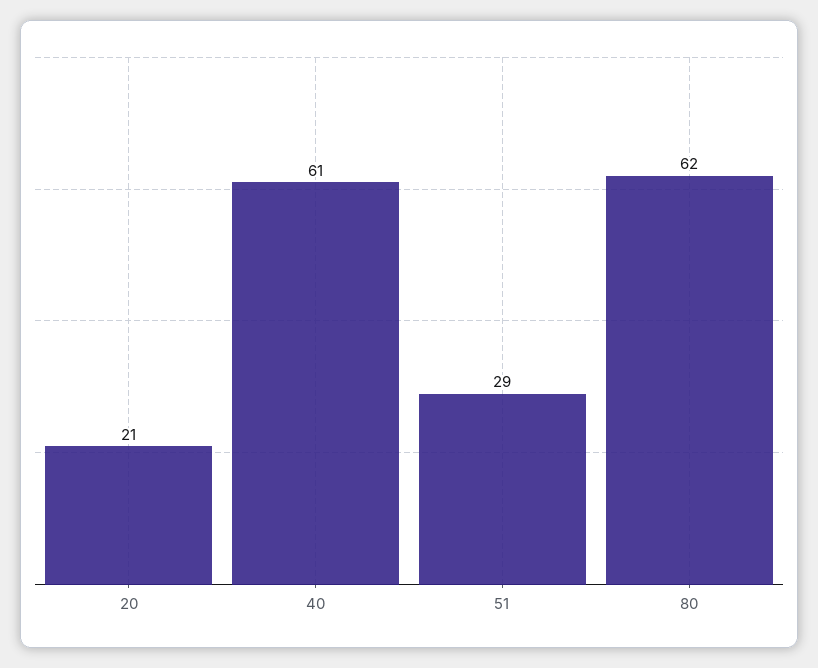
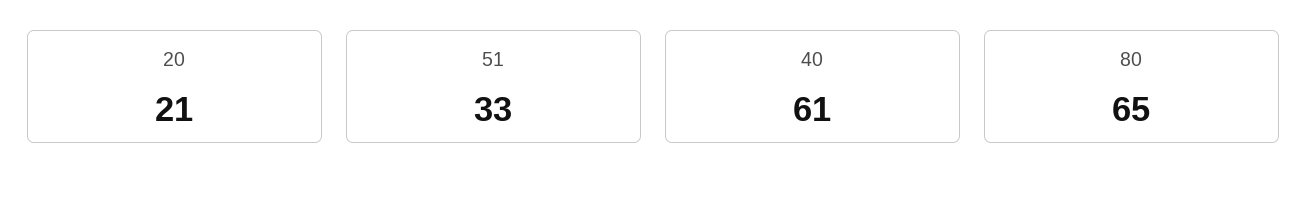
  {
    "20": 21,
    "40": 61,
-   "51": 29,
+   "51": 33,
-   "80": 62
+   "80": 65
  }

